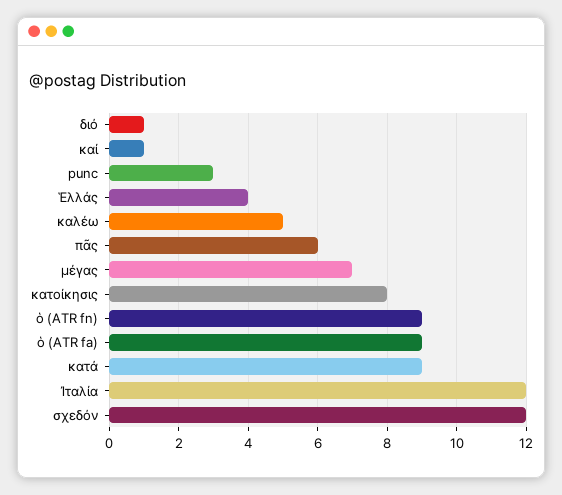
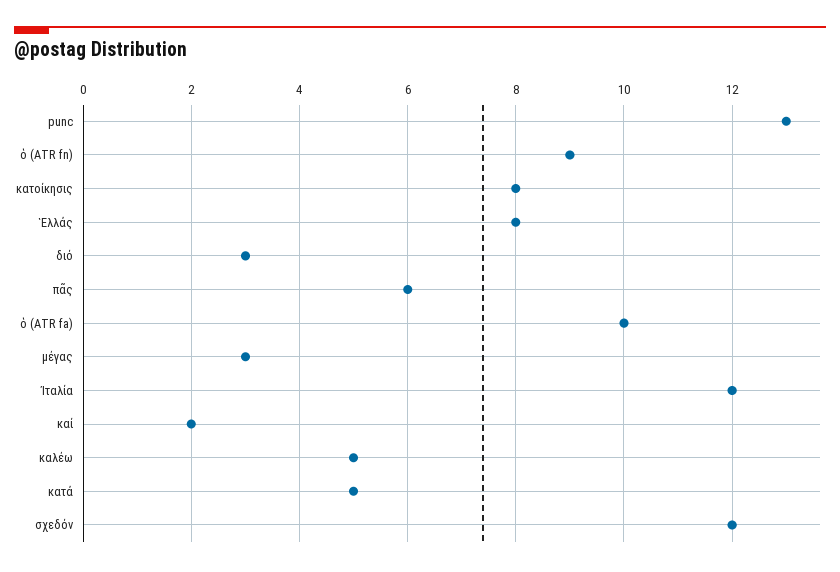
  {
-   "διό": 1,
+   "διό": 3,
-   "καί": 1,
+   "καί": 2,
-   "punc": 3,
+   "punc": 13,
-   "Ἑλλάς": 4,
+   "Ἑλλάς": 8,
    "καλέω": 5,
    "πᾶς": 6,
-   "μέγας": 7,
+   "μέγας": 3,
    "κατοίκησις": 8,
    "ὁ (ATR fn)": 9,
-   "ὁ (ATR fa)": 9,
+   "ὁ (ATR fa)": 10,
-   "κατά": 9,
+   "κατά": 5,
    "Ἰταλία": 12,
    "σχεδόν": 12
  }

